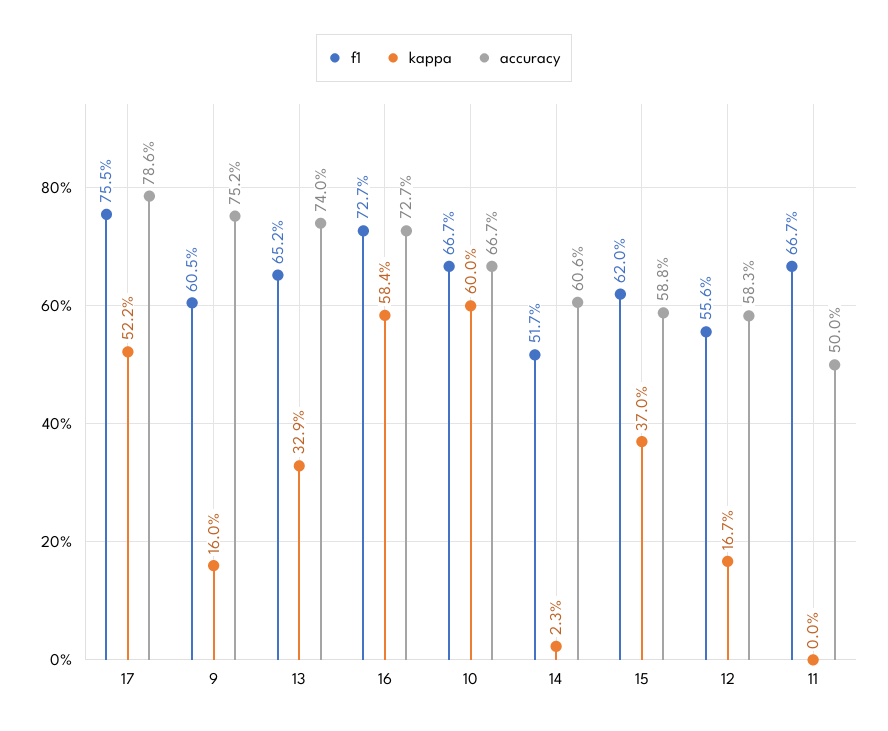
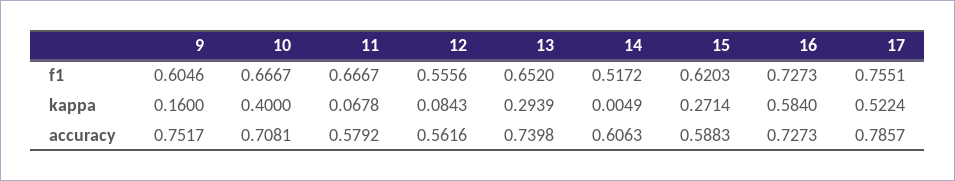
  {
    "f1": {
      "17": 0.7551,
      "9": 0.6046,
      "13": 0.652,
      "16": 0.7273,
      "10": 0.6667,
      "14": 0.5172,
      "15": 0.6203,
      "12": 0.5556,
      "11": 0.6667
    },
    "kappa": {
      "17": 0.5224,
      "9": 0.16,
-     "13": 0.329,
+     "13": 0.2939,
      "16": 0.584,
-     "10": 0.6,
+     "10": 0.4,
-     "14": 0.023,
+     "14": 0.0049,
-     "15": 0.37,
+     "15": 0.2714,
-     "12": 0.167,
+     "12": 0.0843,
-     "11": 0
+     "11": 0.0678
    },
    "accuracy": {
      "17": 0.7857,
      "9": 0.7517,
      "13": 0.7398,
      "16": 0.7273,
-     "10": 0.667,
+     "10": 0.7081,
      "14": 0.6063,
      "15": 0.5883,
-     "12": 0.583,
+     "12": 0.5616,
-     "11": 0.5
+     "11": 0.5792
    }
  }

